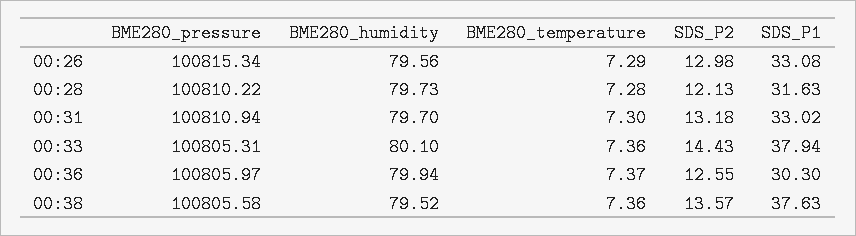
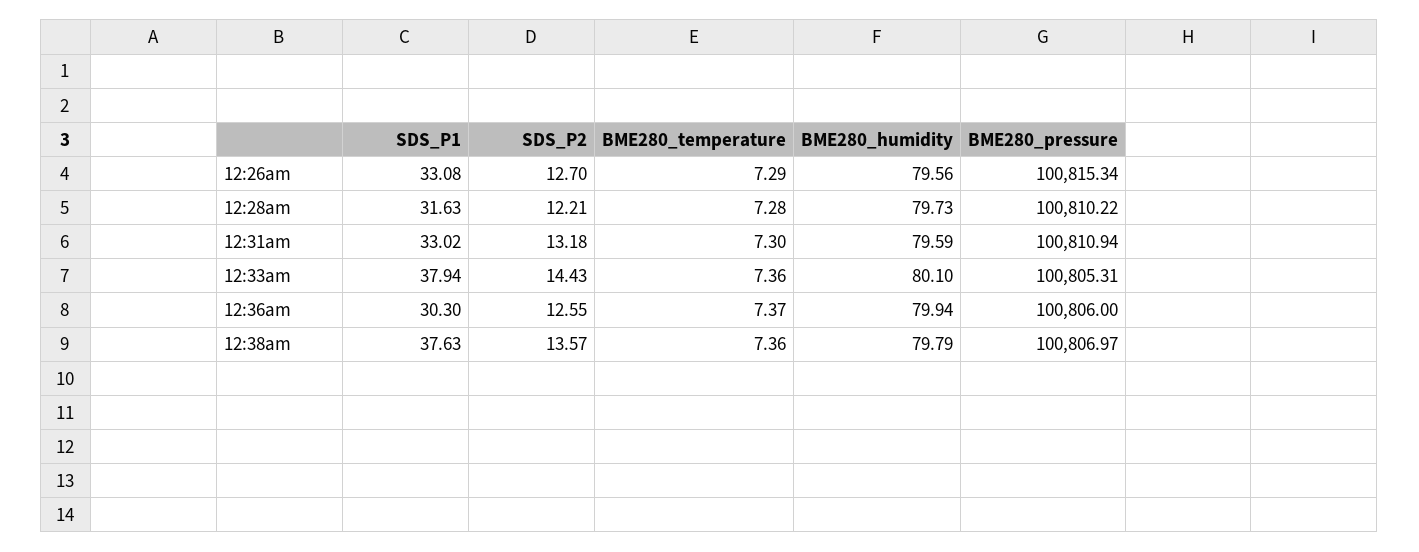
  {
    "BME280_pressure": {
      "00:26": 100815.34,
      "00:28": 100810.22,
      "00:31": 100810.94,
      "00:33": 100805.31,
-     "00:36": 100805.97,
+     "00:36": 100806,
-     "00:38": 100805.58
+     "00:38": 100806.97
    },
    "BME280_humidity": {
      "00:26": 79.56,
      "00:28": 79.73,
-     "00:31": 79.7,
+     "00:31": 79.59,
      "00:33": 80.1,
      "00:36": 79.94,
-     "00:38": 79.52
+     "00:38": 79.79
    },
    "BME280_temperature": {
      "00:26": 7.29,
      "00:28": 7.28,
      "00:31": 7.3,
      "00:33": 7.36,
      "00:36": 7.37,
      "00:38": 7.36
    },
    "SDS_P2": {
-     "00:26": 12.98,
+     "00:26": 12.7,
-     "00:28": 12.13,
+     "00:28": 12.21,
      "00:31": 13.18,
      "00:33": 14.43,
      "00:36": 12.55,
      "00:38": 13.57
    },
    "SDS_P1": {
      "00:26": 33.08,
      "00:28": 31.63,
      "00:31": 33.02,
      "00:33": 37.94,
      "00:36": 30.3,
      "00:38": 37.63
    }
  }

